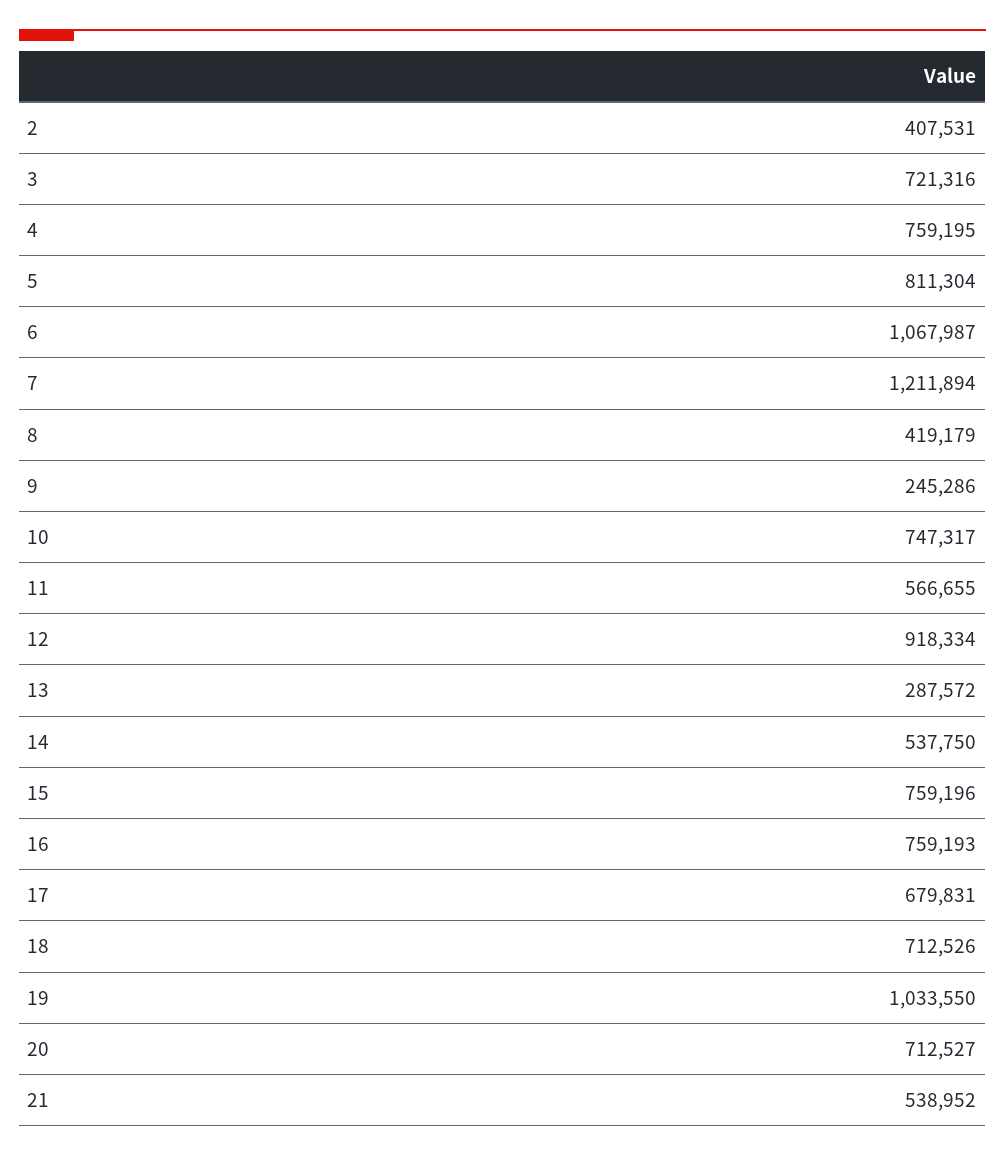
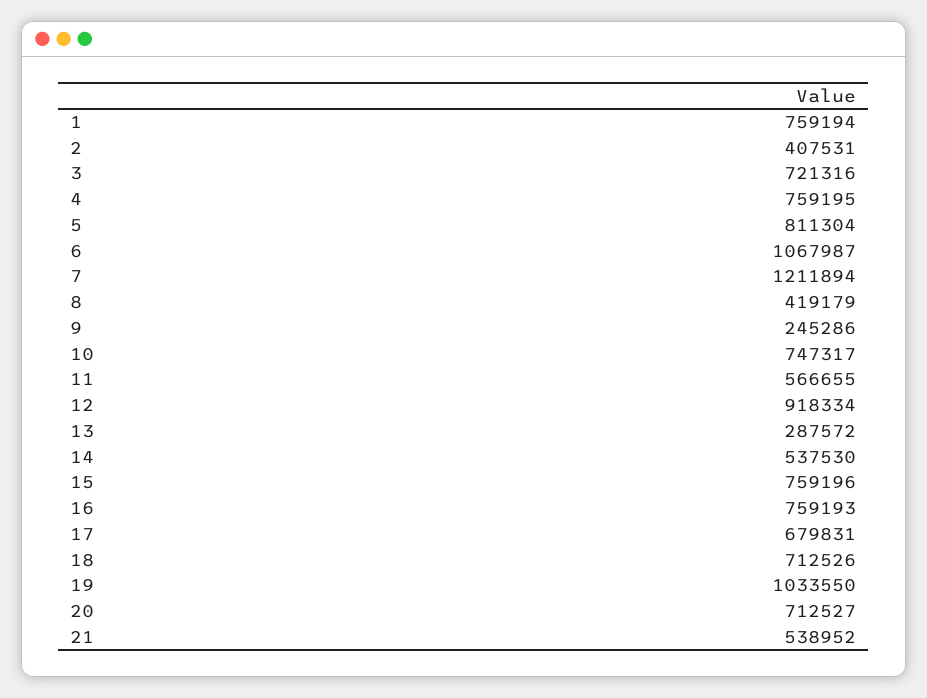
  {
    "2": 407531,
    "3": 721316,
    "4": 759195,
    "5": 811304,
    "6": 1067987,
    "7": 1211894,
    "8": 419179,
    "9": 245286,
    "10": 747317,
    "11": 566655,
    "12": 918334,
    "13": 287572,
-   "14": 537750,
+   "14": 537530,
    "15": 759196,
    "16": 759193,
    "17": 679831,
    "18": 712526,
    "19": 1033550,
    "20": 712527,
-   "21": 538952
+   "21": 538952,
+   "1": 759194
  }

